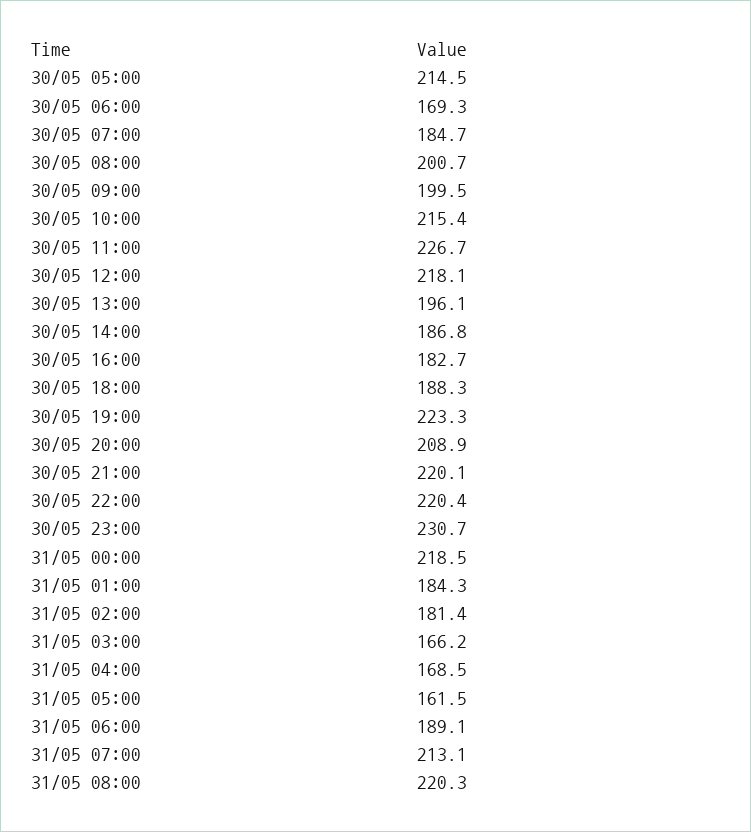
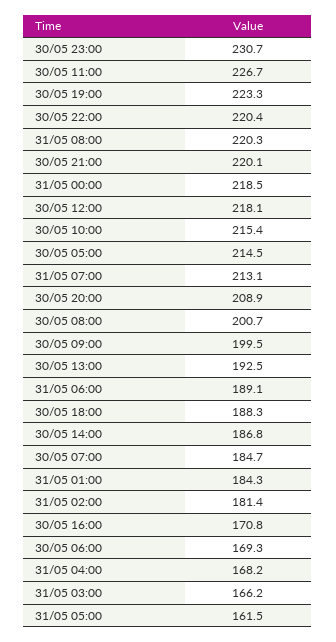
  {
    "30/05 05:00": 214.5,
    "30/05 06:00": 169.3,
    "30/05 07:00": 184.7,
    "30/05 08:00": 200.7,
    "30/05 09:00": 199.5,
    "30/05 10:00": 215.4,
    "30/05 11:00": 226.7,
    "30/05 12:00": 218.1,
-   "30/05 13:00": 196.1,
+   "30/05 13:00": 192.5,
    "30/05 14:00": 186.8,
-   "30/05 16:00": 182.7,
+   "30/05 16:00": 170.8,
    "30/05 18:00": 188.3,
    "30/05 19:00": 223.3,
    "30/05 20:00": 208.9,
    "30/05 21:00": 220.1,
    "30/05 22:00": 220.4,
    "30/05 23:00": 230.7,
    "31/05 00:00": 218.5,
    "31/05 01:00": 184.3,
    "31/05 02:00": 181.4,
    "31/05 03:00": 166.2,
-   "31/05 04:00": 168.5,
+   "31/05 04:00": 168.2,
    "31/05 05:00": 161.5,
    "31/05 06:00": 189.1,
    "31/05 07:00": 213.1,
    "31/05 08:00": 220.3
  }

